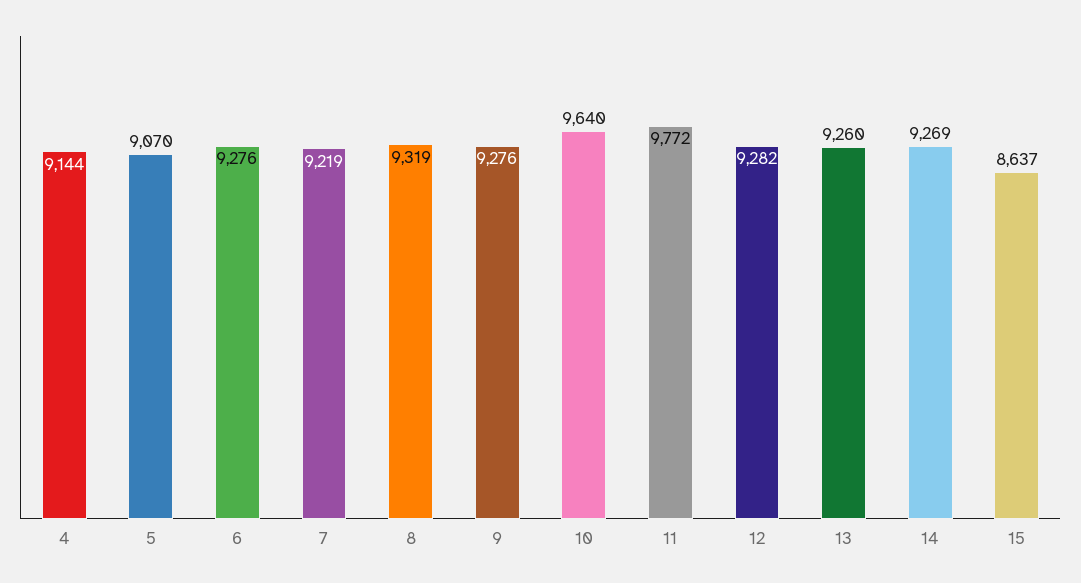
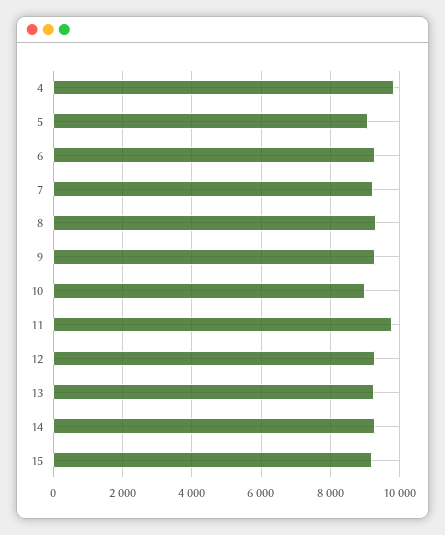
  {
-   "4": 9144,
+   "4": 9800,
    "5": 9070,
    "6": 9276,
    "7": 9219,
    "8": 9319,
    "9": 9276,
-   "10": 9640,
+   "10": 9000,
    "11": 9772,
    "12": 9282,
    "13": 9260,
    "14": 9269,
-   "15": 8637
+   "15": 9200
  }

